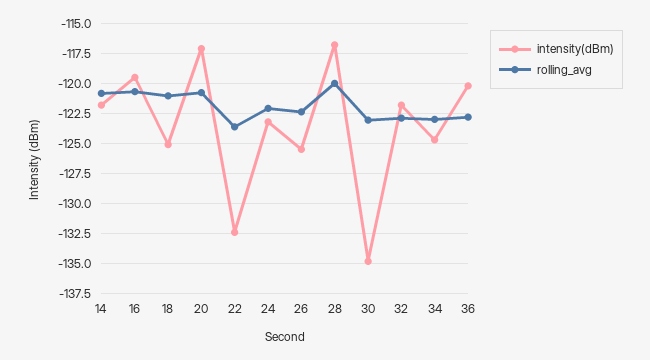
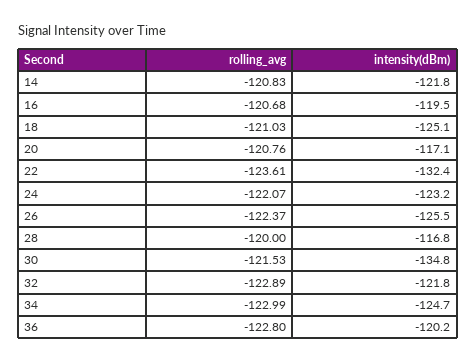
  {
    "intensity(dBm)": {
      "14": -121.8,
      "16": -119.5,
      "18": -125.1,
      "20": -117.1,
      "22": -132.4,
      "24": -123.2,
      "26": -125.5,
      "28": -116.8,
      "30": -134.8,
      "32": -121.8,
      "34": -124.7,
      "36": -120.2
    },
    "rolling_avg": {
      "14": -120.83,
      "16": -120.68,
      "18": -121.03,
      "20": -120.76,
      "22": -123.61,
      "24": -122.07,
      "26": -122.37,
      "28": -120,
-     "30": -123,
+     "30": -121.53,
      "32": -122.89,
      "34": -122.99,
      "36": -122.8
    }
  }

